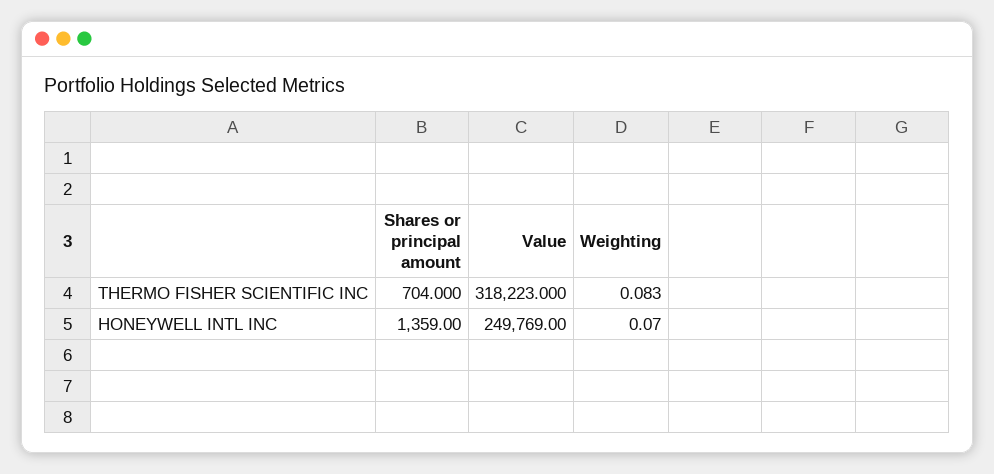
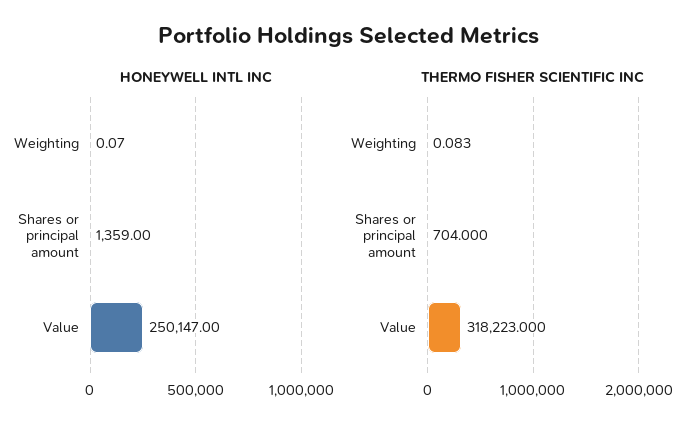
  {
    "THERMO FISHER SCIENTIFIC INC": {
      "Shares or principal amount": 704,
      "Value": 318223,
      "Weighting": 0.083
    },
    "HONEYWELL INTL INC": {
      "Shares or principal amount": 1359,
-     "Value": 249769,
+     "Value": 250147,
      "Weighting": 0.07
    }
  }

